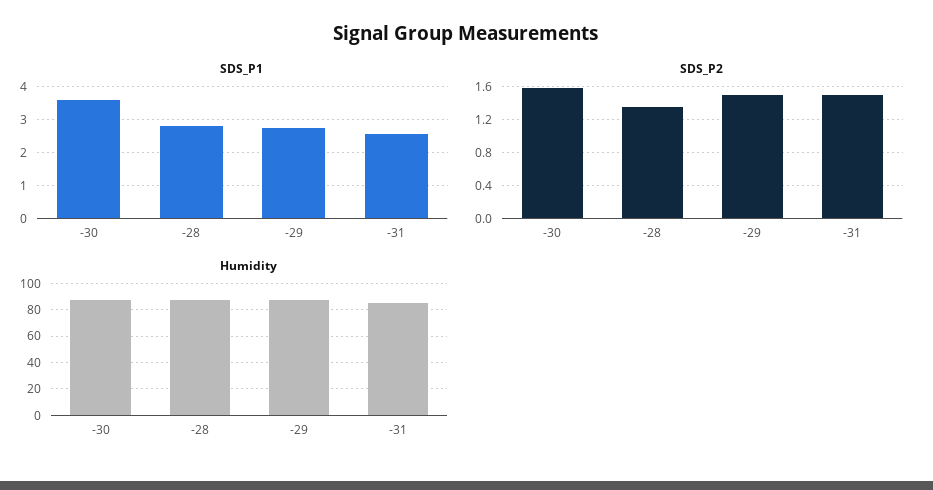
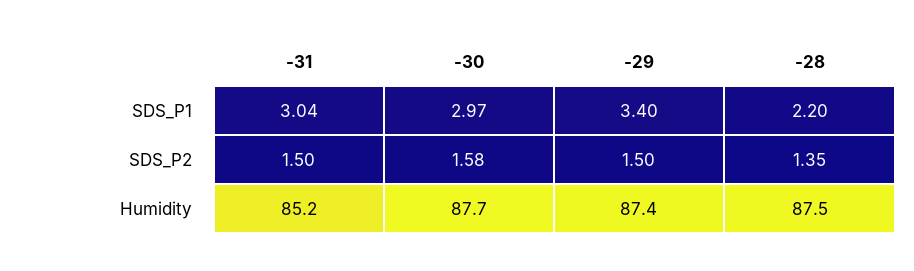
  {
    "SDS_P1": {
-     "-30": 3.6,
+     "-30": 2.97,
-     "-28": 2.8,
+     "-28": 2.2,
-     "-29": 2.8,
+     "-29": 3.4,
-     "-31": 2.6
+     "-31": 3.04
    },
    "SDS_P2": {
      "-30": 1.58,
      "-28": 1.35,
      "-29": 1.5,
      "-31": 1.5
    },
    "Humidity": {
      "-30": 87.7,
      "-28": 87.5,
      "-29": 87.4,
      "-31": 85.2
    }
  }

